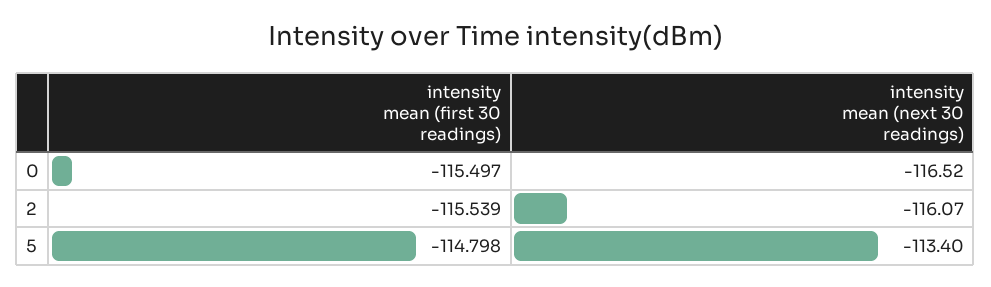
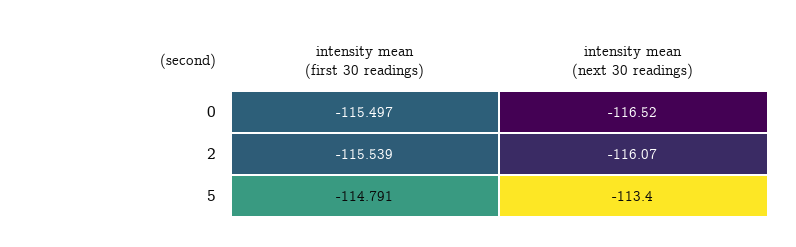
  {
    "intensity mean (first 30 readings)": {
      "0": -115.497,
      "2": -115.539,
-     "5": -114.798
+     "5": -114.791
    },
    "intensity mean (next 30 readings)": {
      "0": -116.52,
      "2": -116.07,
      "5": -113.4
    }
  }

